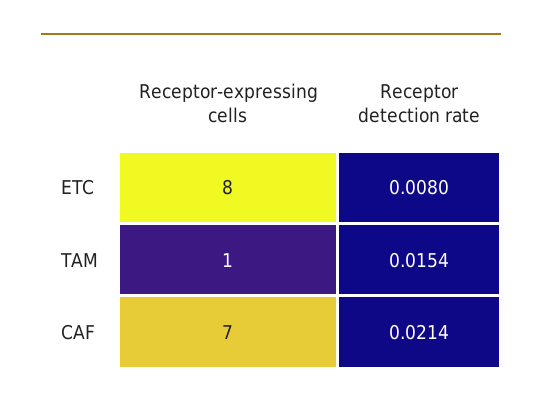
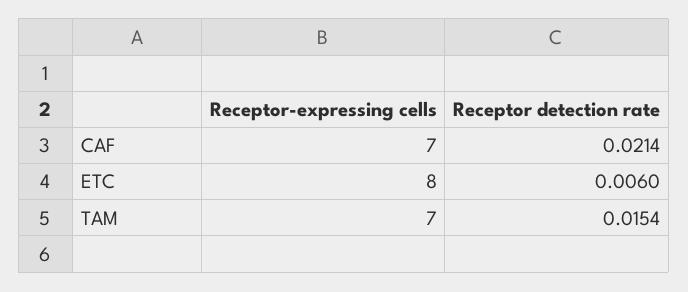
  {
    "Receptor-expressing cells": {
      "ETC": 8,
-     "TAM": 1,
+     "TAM": 7,
      "CAF": 7
    },
    "Receptor detection rate": {
-     "ETC": 0.008,
+     "ETC": 0.006,
      "TAM": 0.0154,
      "CAF": 0.0214
    }
  }

